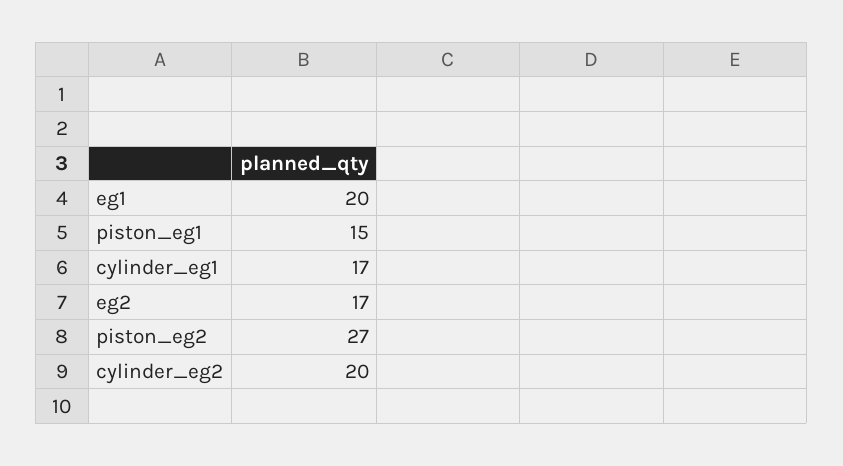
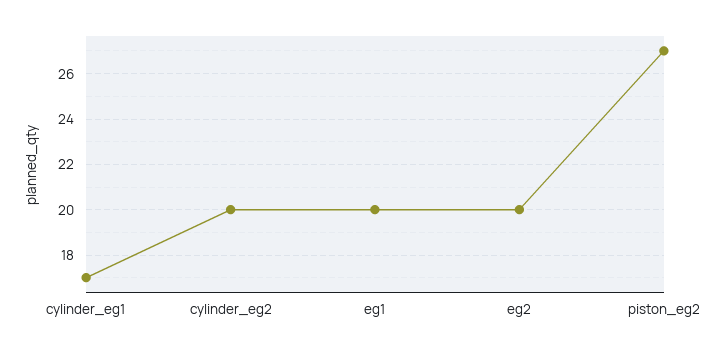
  {
    "eg1": 20,
-   "piston_eg1": 15,
    "cylinder_eg1": 17,
-   "eg2": 17,
+   "eg2": 20,
    "piston_eg2": 27,
    "cylinder_eg2": 20
  }

